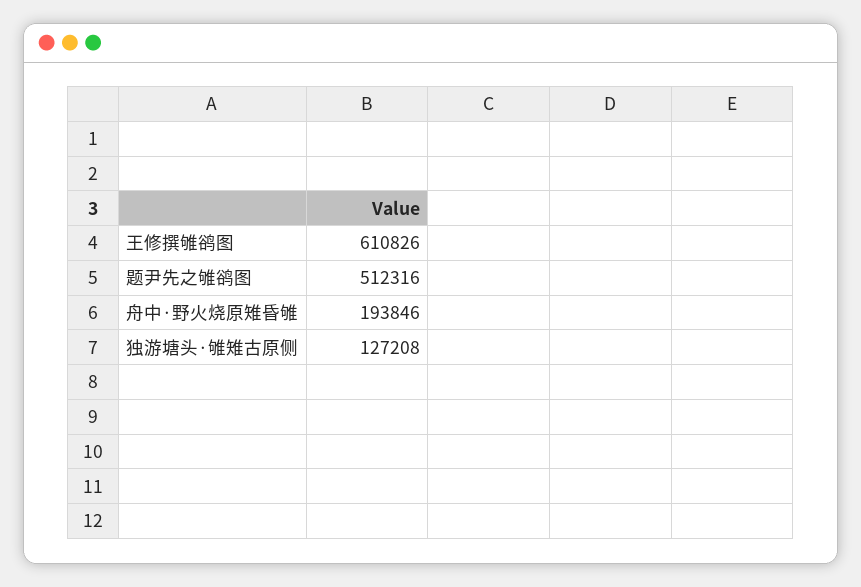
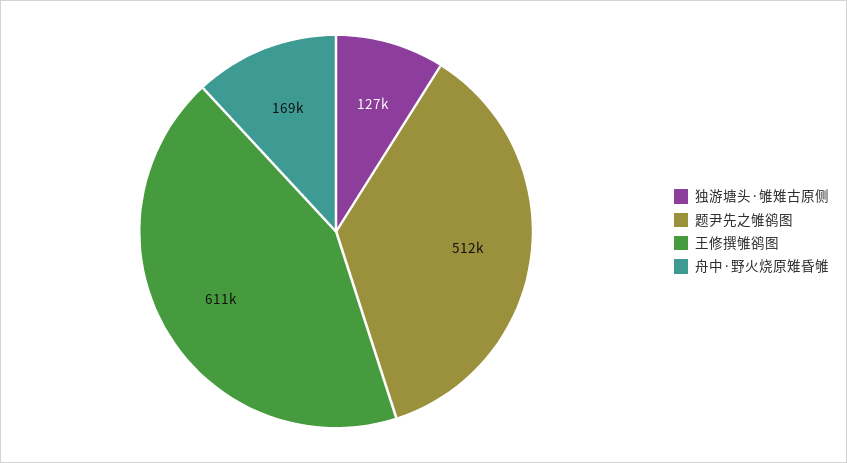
  {
    "王修撰雊鹆图": 610826,
    "题尹先之雊鹆图": 512316,
-   "舟中·野火烧原雉昏雊": 193846,
+   "舟中·野火烧原雉昏雊": 169000,
    "独游塘头·雊雉古原侧": 127208
  }

